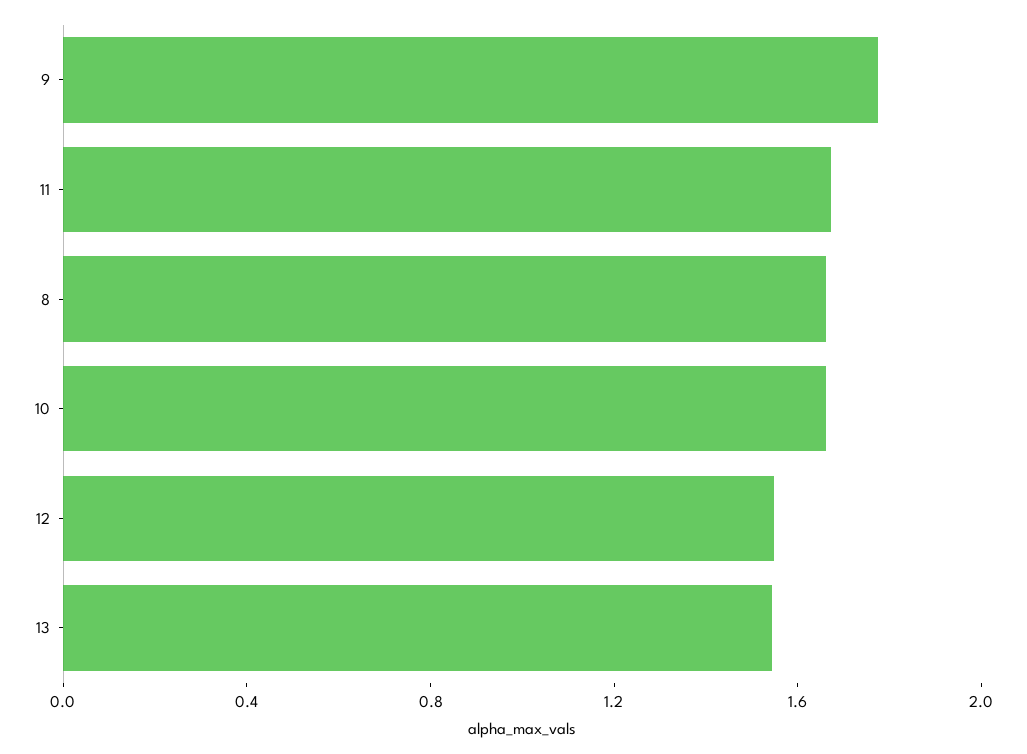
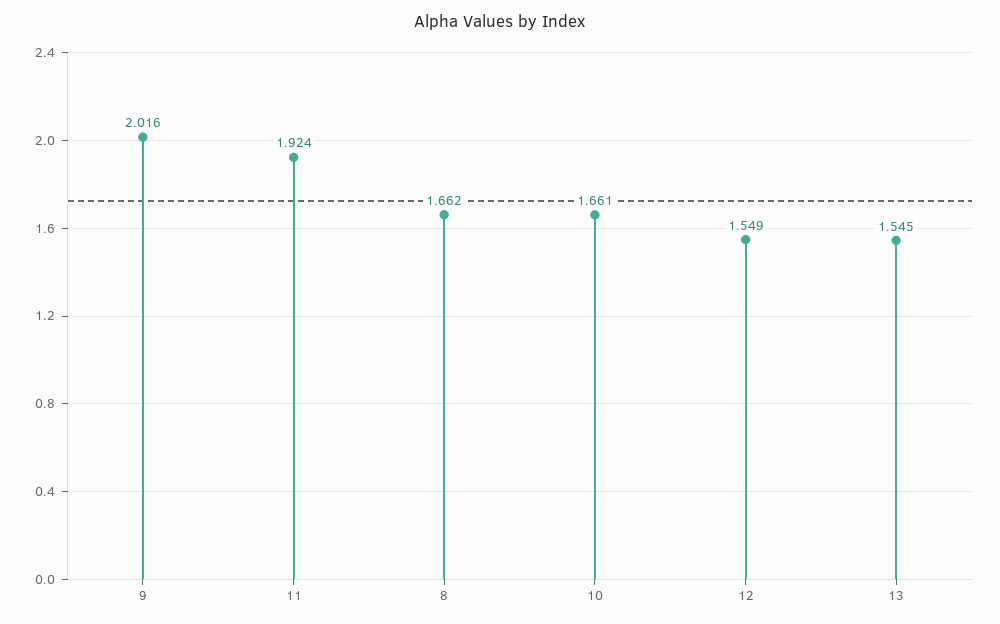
  {
-   "9": 1.8,
+   "9": 2.016,
-   "11": 1.7,
+   "11": 1.924,
    "8": 1.662,
    "10": 1.661,
    "12": 1.549,
    "13": 1.545
  }

